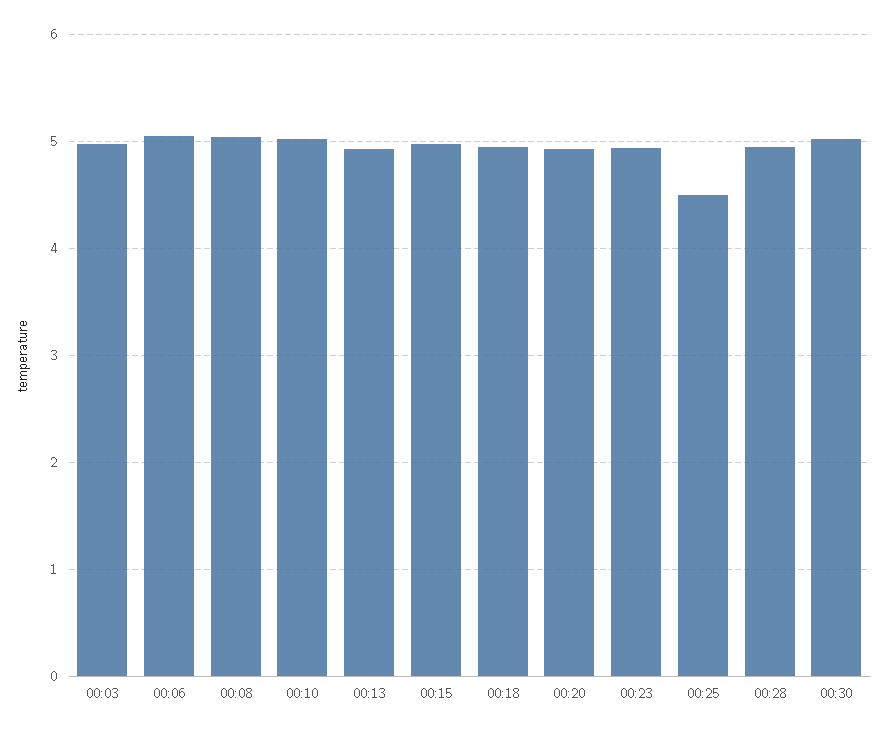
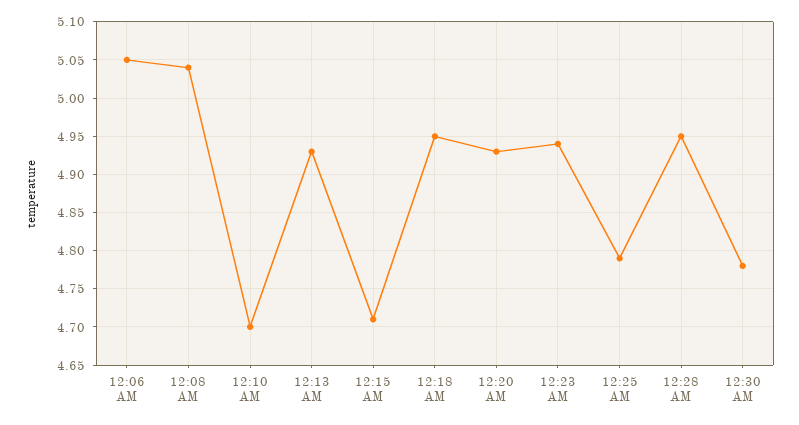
  {
-   "00:03": 5,
    "00:06": 5.05,
    "00:08": 5.04,
-   "00:10": 5,
+   "00:10": 4.7,
    "00:13": 4.93,
-   "00:15": 5,
+   "00:15": 4.71,
    "00:18": 4.95,
    "00:20": 4.93,
    "00:23": 4.94,
-   "00:25": 4.5,
+   "00:25": 4.79,
    "00:28": 4.95,
-   "00:30": 5
+   "00:30": 4.78
  }

